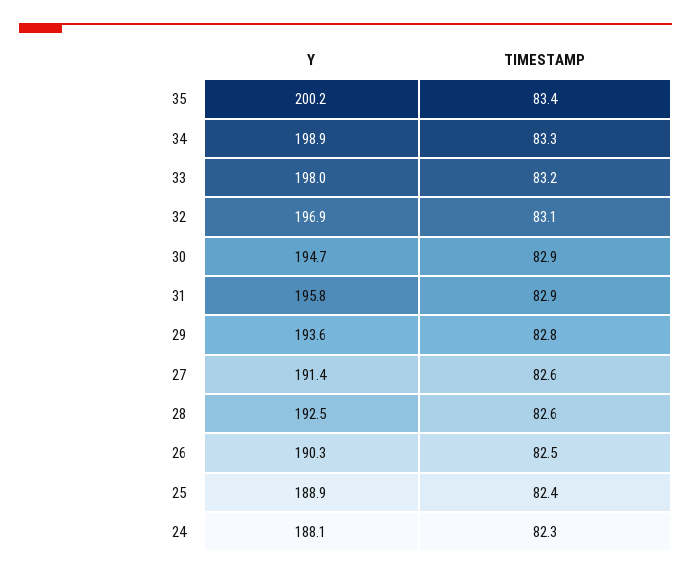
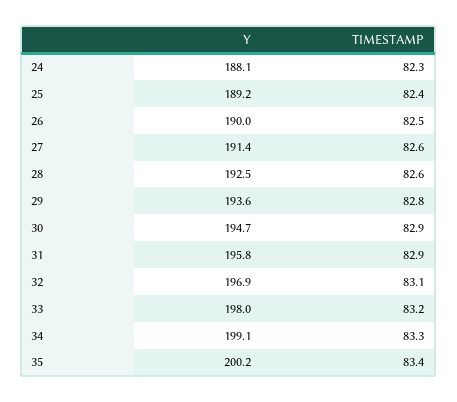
  {
    "Y": {
      "35": 200.2,
-     "34": 198.9,
+     "34": 199.1,
      "33": 198,
      "32": 196.9,
      "30": 194.7,
      "31": 195.8,
      "29": 193.6,
      "27": 191.4,
      "28": 192.5,
-     "26": 190.3,
+     "26": 190,
-     "25": 188.9,
+     "25": 189.2,
      "24": 188.1
    },
    "TIMESTAMP": {
      "35": 83.4,
      "34": 83.3,
      "33": 83.2,
      "32": 83.1,
      "30": 82.9,
      "31": 82.9,
      "29": 82.8,
      "27": 82.6,
      "28": 82.6,
      "26": 82.5,
      "25": 82.4,
      "24": 82.3
    }
  }

